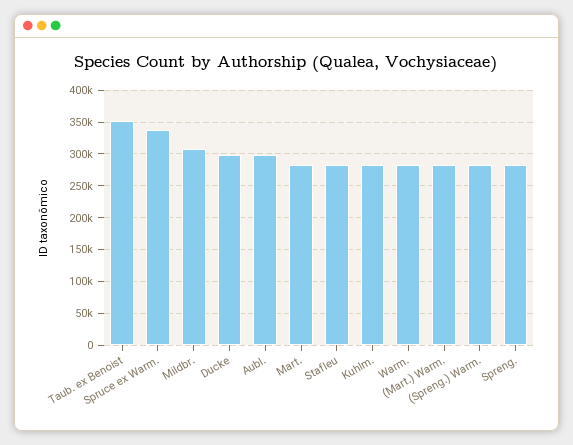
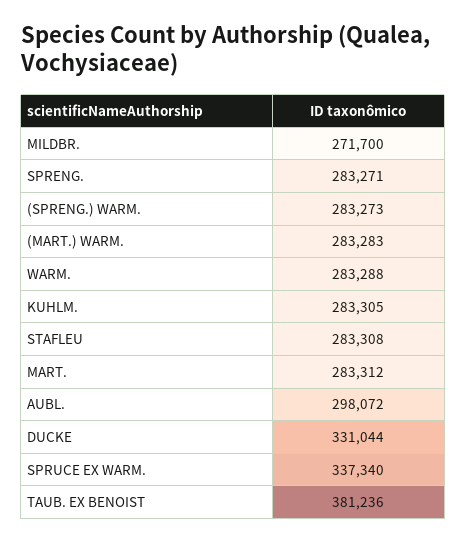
  {
-   "Taub. ex Benoist": 350000,
+   "Taub. ex Benoist": 381236,
    "Spruce ex Warm.": 337340,
-   "Mildbr.": 310000,
+   "Mildbr.": 271700,
-   "Ducke": 300000,
+   "Ducke": 331044,
    "Aubl.": 298072,
    "Mart.": 283312,
    "Stafleu": 283308,
    "Kuhlm.": 283305,
    "Warm.": 283288,
    "(Mart.) Warm.": 283283,
    "(Spreng.) Warm.": 283273,
    "Spreng.": 283271
  }

